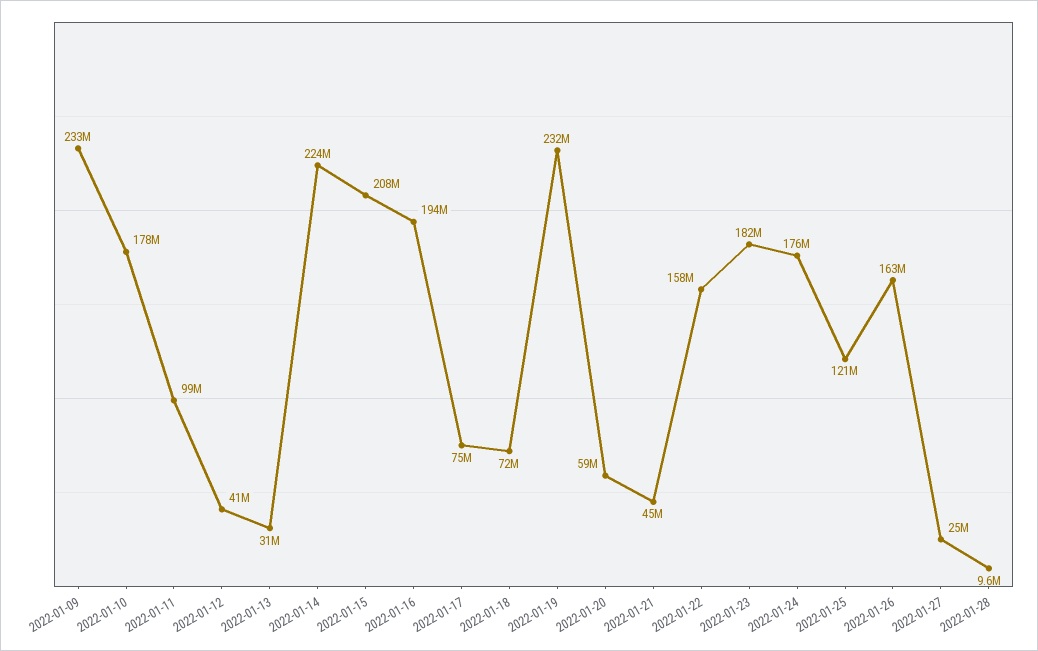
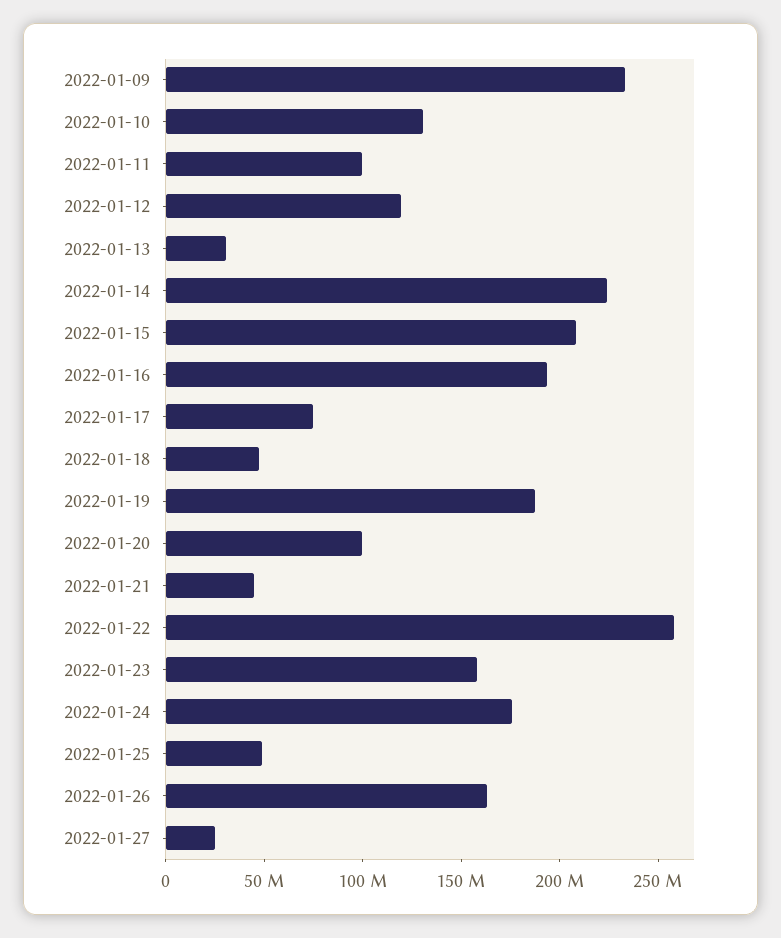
  {
    "2022-01-09": 233000000,
-   "2022-01-10": 178000000,
+   "2022-01-10": 130000000,
    "2022-01-11": 99000000,
-   "2022-01-12": 41000000,
+   "2022-01-12": 120000000,
    "2022-01-13": 31000000,
    "2022-01-14": 224000000,
    "2022-01-15": 208000000,
    "2022-01-16": 194000000,
    "2022-01-17": 75000000,
-   "2022-01-18": 72000000,
+   "2022-01-18": 50000000,
-   "2022-01-19": 232000000,
+   "2022-01-19": 190000000,
-   "2022-01-20": 59000000,
+   "2022-01-20": 100000000,
    "2022-01-21": 45000000,
-   "2022-01-22": 158000000,
+   "2022-01-22": 260000000,
-   "2022-01-23": 182000000,
+   "2022-01-23": 160000000,
    "2022-01-24": 176000000,
-   "2022-01-25": 121000000,
+   "2022-01-25": 50000000,
    "2022-01-26": 163000000,
-   "2022-01-27": 25000000,
+   "2022-01-27": 25000000
-   "2022-01-28": 9600000
  }

